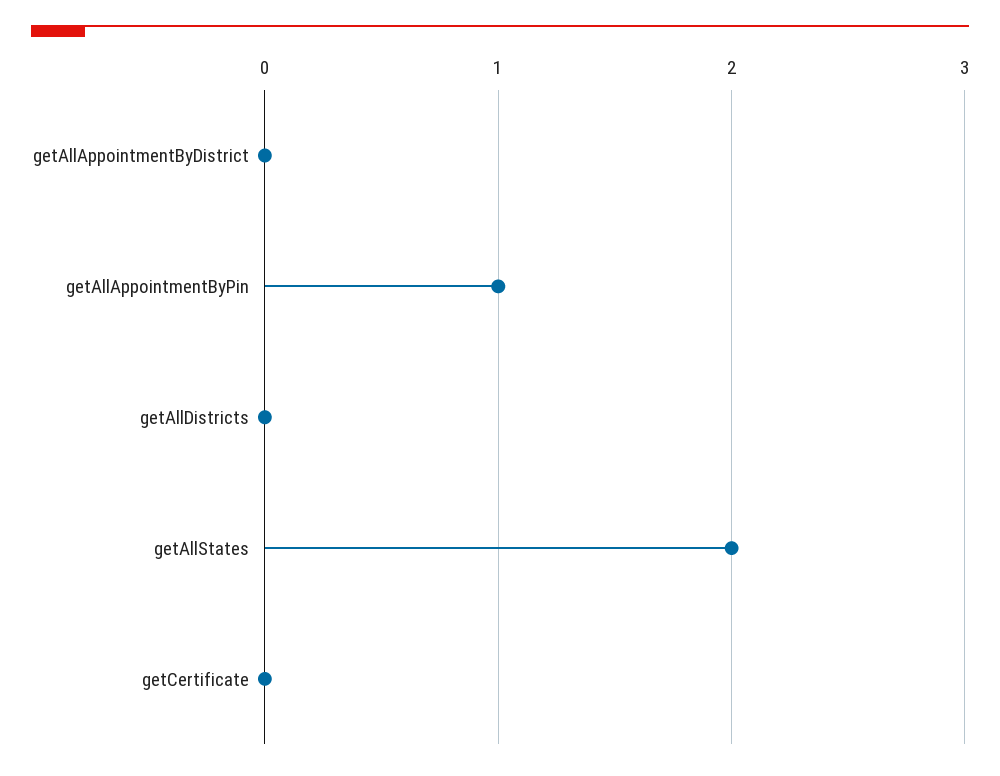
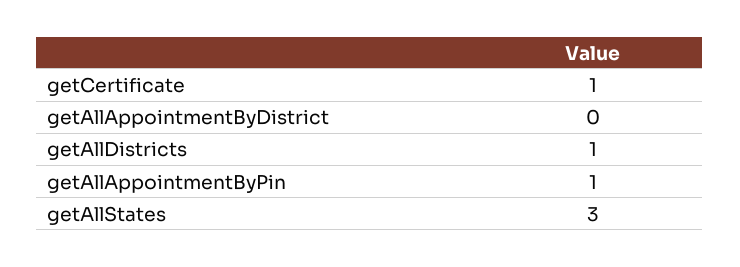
  {
    "getAllAppointmentByDistrict": 0,
    "getAllAppointmentByPin": 1,
-   "getAllDistricts": 0,
+   "getAllDistricts": 1,
-   "getAllStates": 2,
+   "getAllStates": 3,
-   "getCertificate": 0
+   "getCertificate": 1
  }

